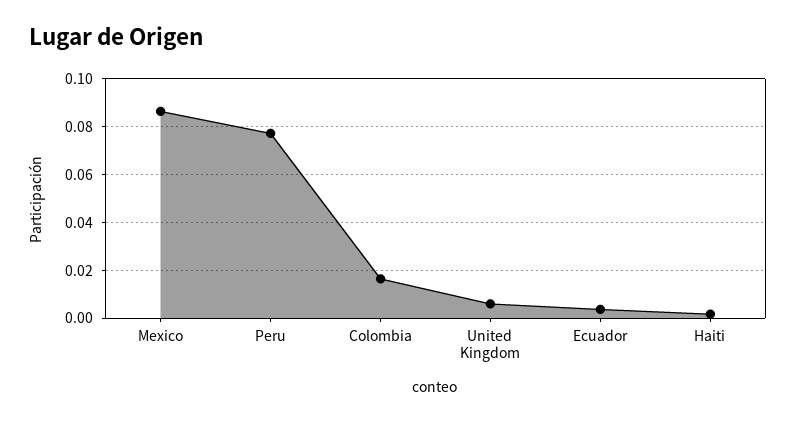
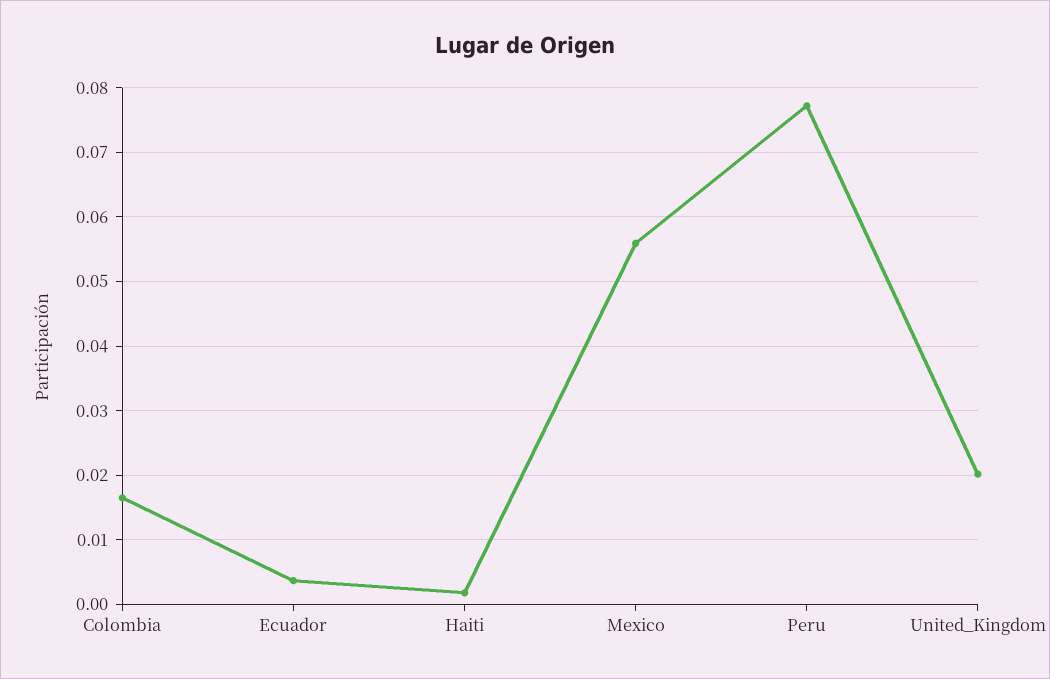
  {
-   "Mexico": 0.085,
+   "Mexico": 0.056,
    "Peru": 0.077,
    "Colombia": 0.017,
-   "United Kingdom": 0.005,
+   "United Kingdom": 0.02,
    "Ecuador": 0.004,
    "Haiti": 0.002
  }

